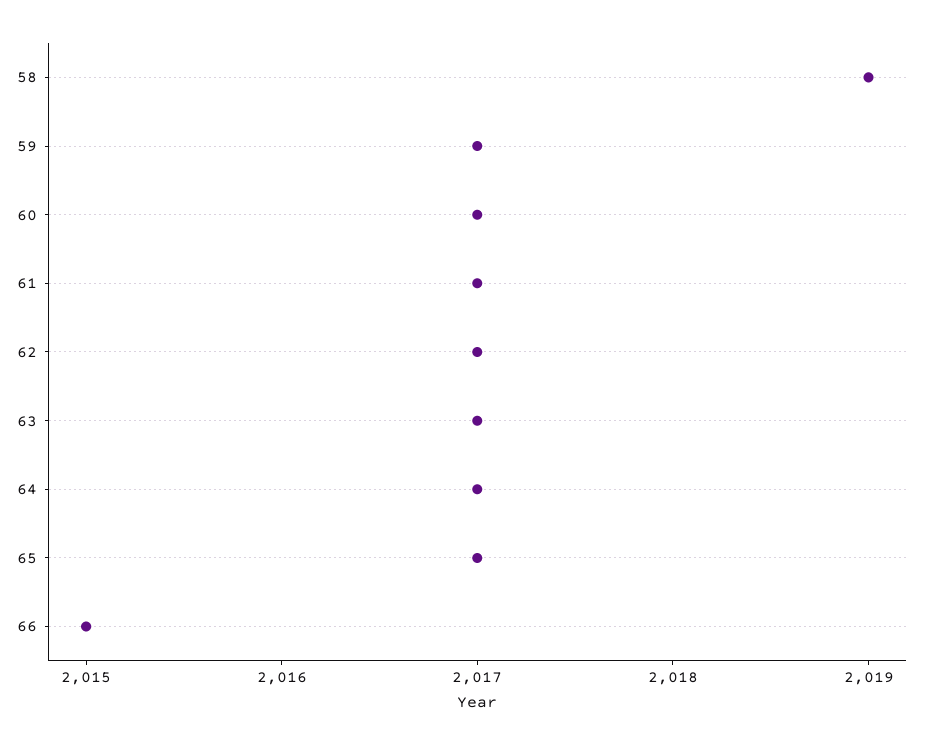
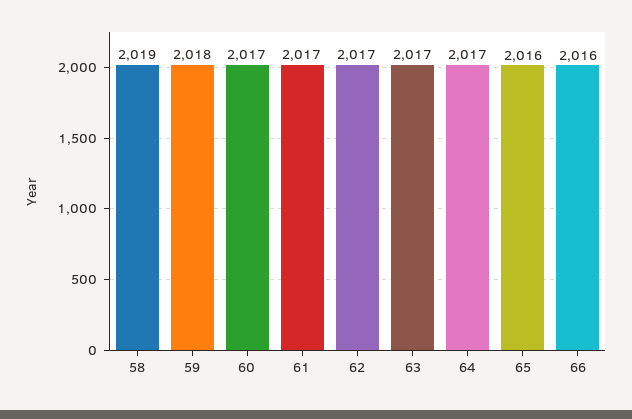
  {
    "58": 2019,
-   "59": 2017,
+   "59": 2018,
    "60": 2017,
    "61": 2017,
    "62": 2017,
    "63": 2017,
    "64": 2017,
-   "65": 2017,
+   "65": 2016,
-   "66": 2015
+   "66": 2016
  }

